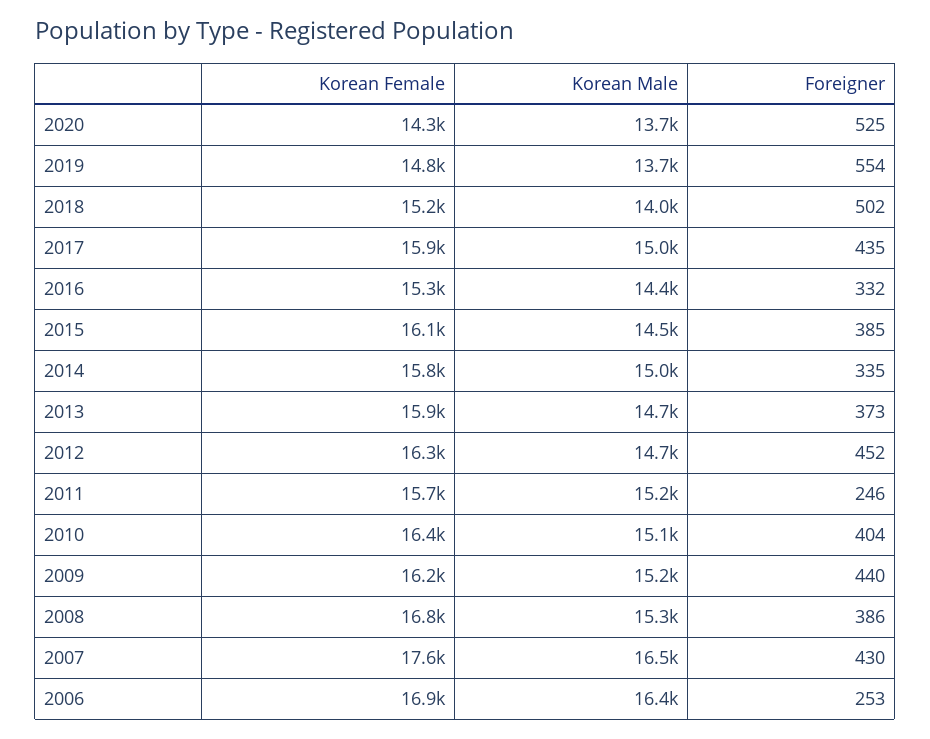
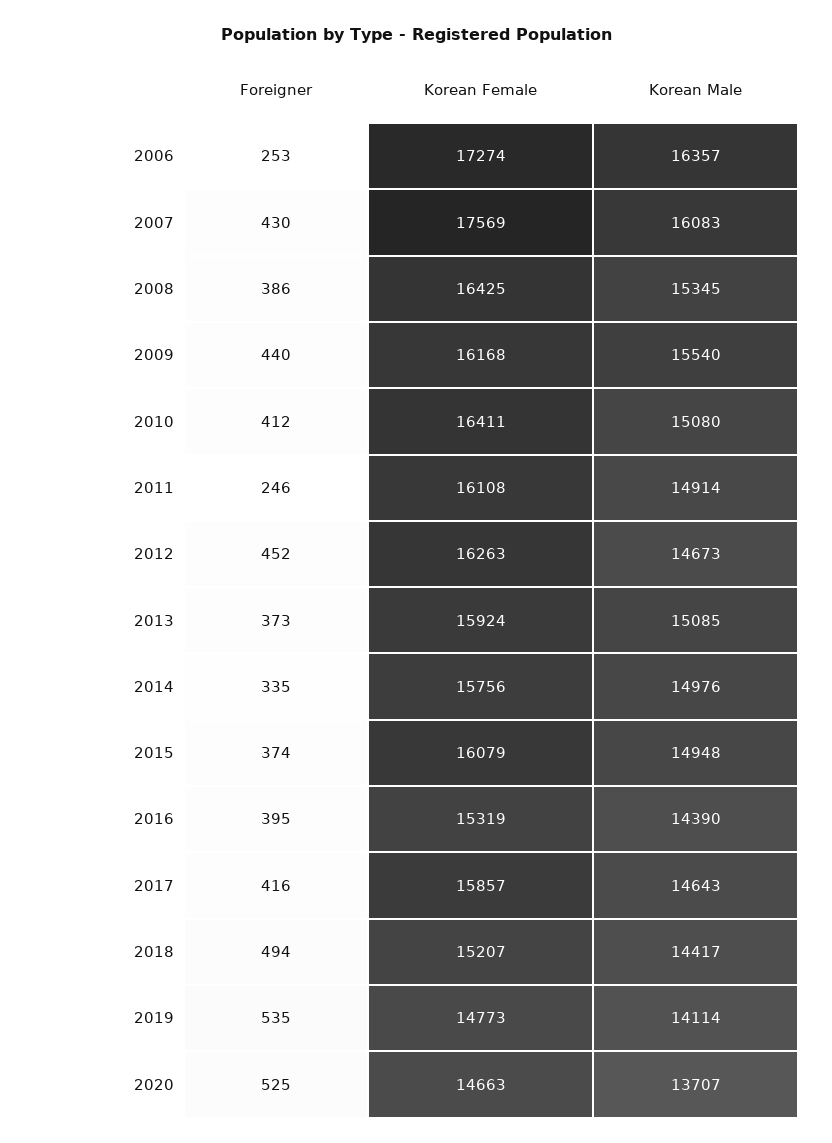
  {
    "Korean Female": {
-     "2020": 14300,
+     "2020": 14663,
      "2019": 14773,
      "2018": 15207,
      "2017": 15857,
      "2016": 15319,
      "2015": 16079,
      "2014": 15756,
      "2013": 15924,
      "2012": 16263,
-     "2011": 15700,
+     "2011": 16108,
      "2010": 16411,
      "2009": 16168,
-     "2008": 16800,
+     "2008": 16425,
      "2007": 17569,
-     "2006": 16900
+     "2006": 17274
    },
    "Korean Male": {
      "2020": 13707,
-     "2019": 13700,
+     "2019": 14114,
-     "2018": 14000,
+     "2018": 14417,
-     "2017": 15000,
+     "2017": 14643,
      "2016": 14390,
-     "2015": 14500,
+     "2015": 14948,
      "2014": 14976,
-     "2013": 14700,
+     "2013": 15085,
      "2012": 14673,
-     "2011": 15200,
+     "2011": 14914,
      "2010": 15080,
-     "2009": 15200,
+     "2009": 15540,
      "2008": 15345,
-     "2007": 16500,
+     "2007": 16083,
      "2006": 16357
    },
    "Foreigner": {
      "2020": 525,
-     "2019": 554,
+     "2019": 535,
-     "2018": 502,
+     "2018": 494,
-     "2017": 435,
+     "2017": 416,
-     "2016": 332,
+     "2016": 395,
-     "2015": 385,
+     "2015": 374,
      "2014": 335,
      "2013": 373,
      "2012": 452,
      "2011": 246,
-     "2010": 404,
+     "2010": 412,
      "2009": 440,
      "2008": 386,
      "2007": 430,
      "2006": 253
    }
  }

